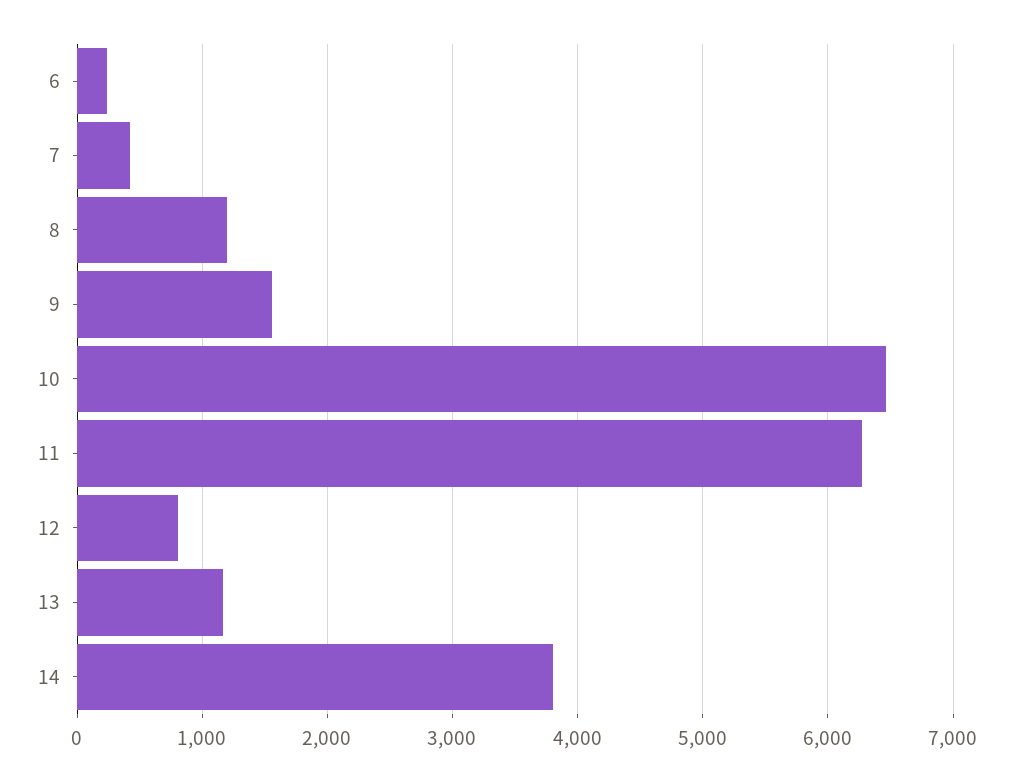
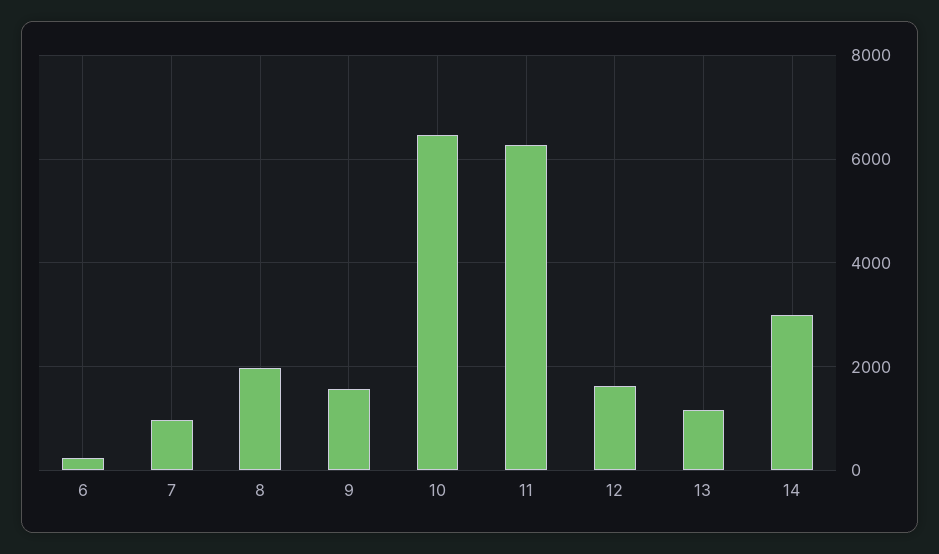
  {
    "6": 200,
-   "7": 400,
+   "7": 1000,
-   "8": 1200,
+   "8": 2000,
    "9": 1600,
    "10": 6500,
    "11": 6300,
-   "12": 800,
+   "12": 1600,
    "13": 1200,
-   "14": 3800
+   "14": 3000
  }

